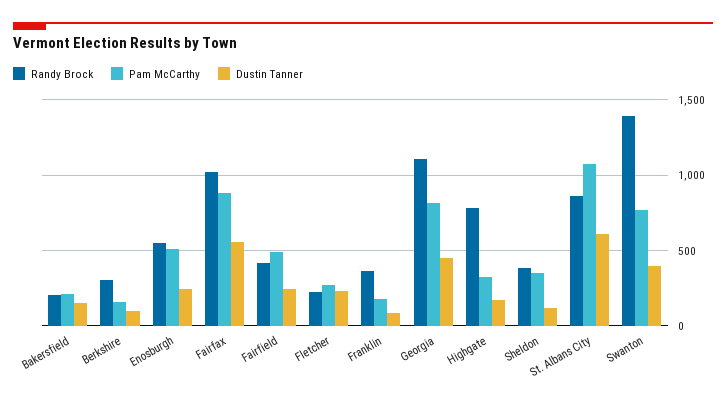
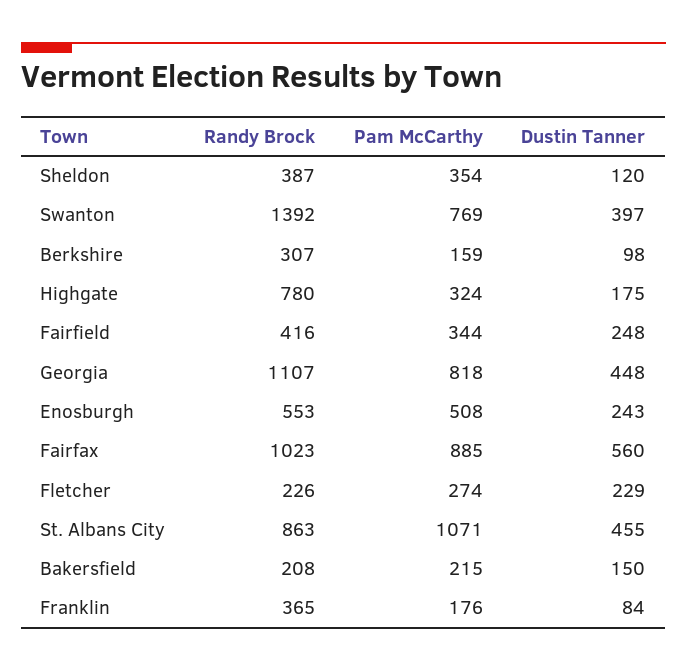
  {
    "Randy Brock": {
      "Bakersfield": 208,
      "Berkshire": 307,
      "Enosburgh": 553,
      "Fairfax": 1023,
      "Fairfield": 416,
      "Fletcher": 226,
      "Franklin": 365,
      "Georgia": 1107,
      "Highgate": 780,
      "Sheldon": 387,
      "St. Albans City": 863,
      "Swanton": 1392
    },
    "Pam McCarthy": {
      "Bakersfield": 215,
      "Berkshire": 159,
      "Enosburgh": 508,
      "Fairfax": 885,
-     "Fairfield": 500,
+     "Fairfield": 344,
      "Fletcher": 274,
      "Franklin": 176,
      "Georgia": 818,
      "Highgate": 324,
      "Sheldon": 354,
      "St. Albans City": 1071,
      "Swanton": 769
    },
    "Dustin Tanner": {
      "Bakersfield": 150,
      "Berkshire": 98,
      "Enosburgh": 243,
      "Fairfax": 560,
      "Fairfield": 248,
      "Fletcher": 229,
      "Franklin": 84,
      "Georgia": 448,
      "Highgate": 175,
      "Sheldon": 120,
-     "St. Albans City": 600,
+     "St. Albans City": 455,
      "Swanton": 397
    }
  }

